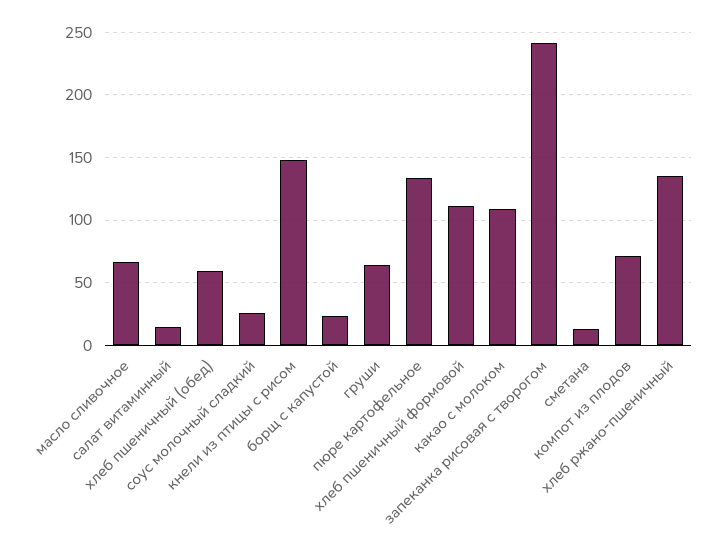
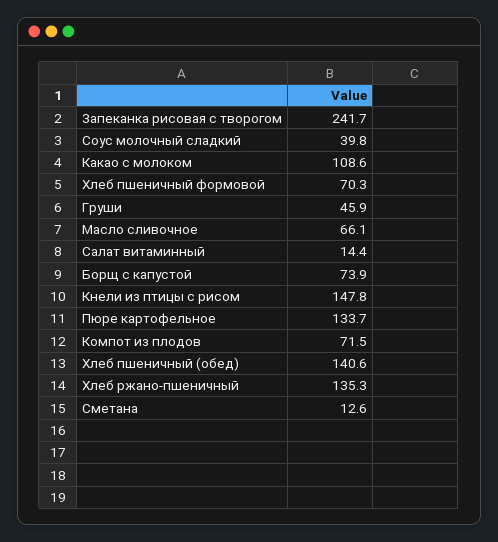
  {
    "масло сливочное": 66.1,
    "салат витаминный": 14.4,
-   "хлеб пшеничный (обед)": 60,
+   "хлеб пшеничный (обед)": 140.6,
-   "соус молочный сладкий": 25,
+   "соус молочный сладкий": 39.8,
    "кнели из птицы с рисом": 147.8,
-   "борщ с капустой": 25,
+   "борщ с капустой": 73.9,
-   "груши": 65,
+   "груши": 45.9,
    "пюре картофельное": 133.7,
-   "хлеб пшеничный формовой": 110,
+   "хлеб пшеничный формовой": 70.3,
    "какао с молоком": 108.6,
    "запеканка рисовая с творогом": 241.7,
    "сметана": 12.6,
    "компот из плодов": 71.5,
    "хлеб ржано-пшеничный": 135.3
  }

